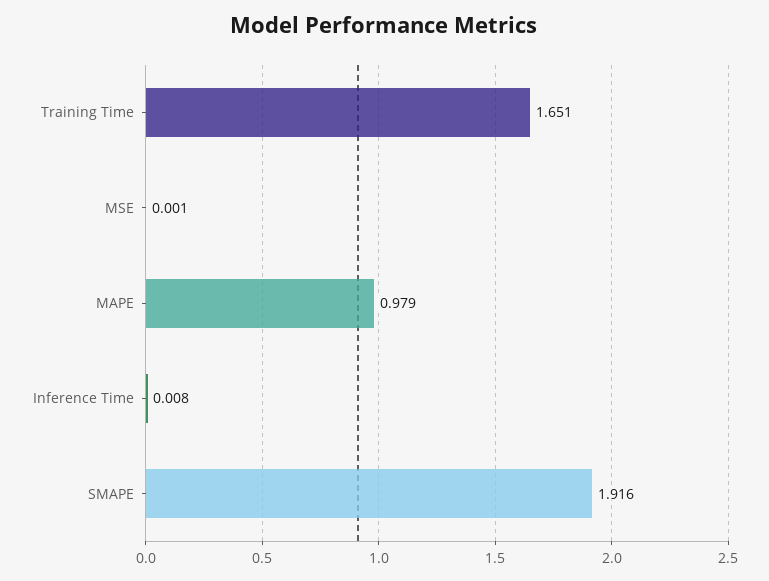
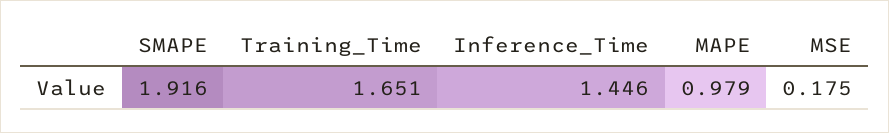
  {
    "Training Time": 1.651,
-   "MSE": 0.001,
+   "MSE": 0.175,
    "MAPE": 0.979,
-   "Inference Time": 0.008,
+   "Inference Time": 1.446,
    "SMAPE": 1.916
  }

